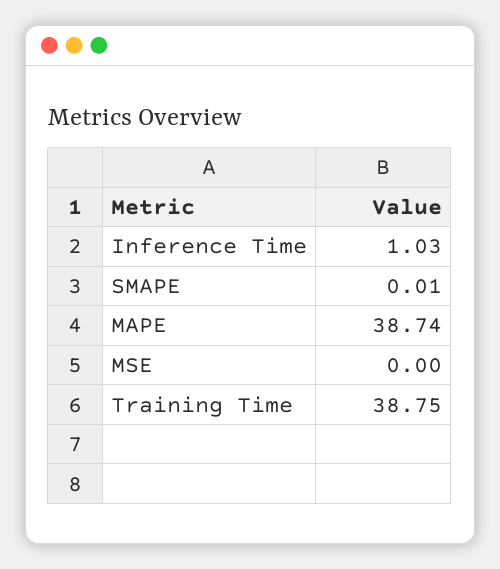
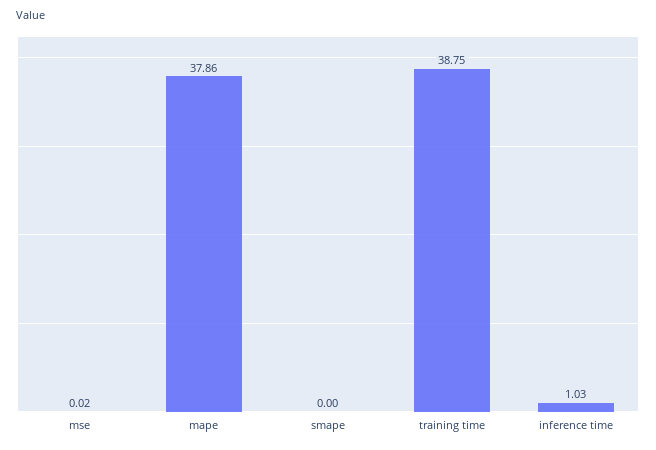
  {
    "Inference Time": 1.03,
-   "SMAPE": 0.01,
+   "SMAPE": 0,
-   "MAPE": 38.74,
+   "MAPE": 37.86,
-   "MSE": 0,
+   "MSE": 0.02,
    "Training Time": 38.75
  }

